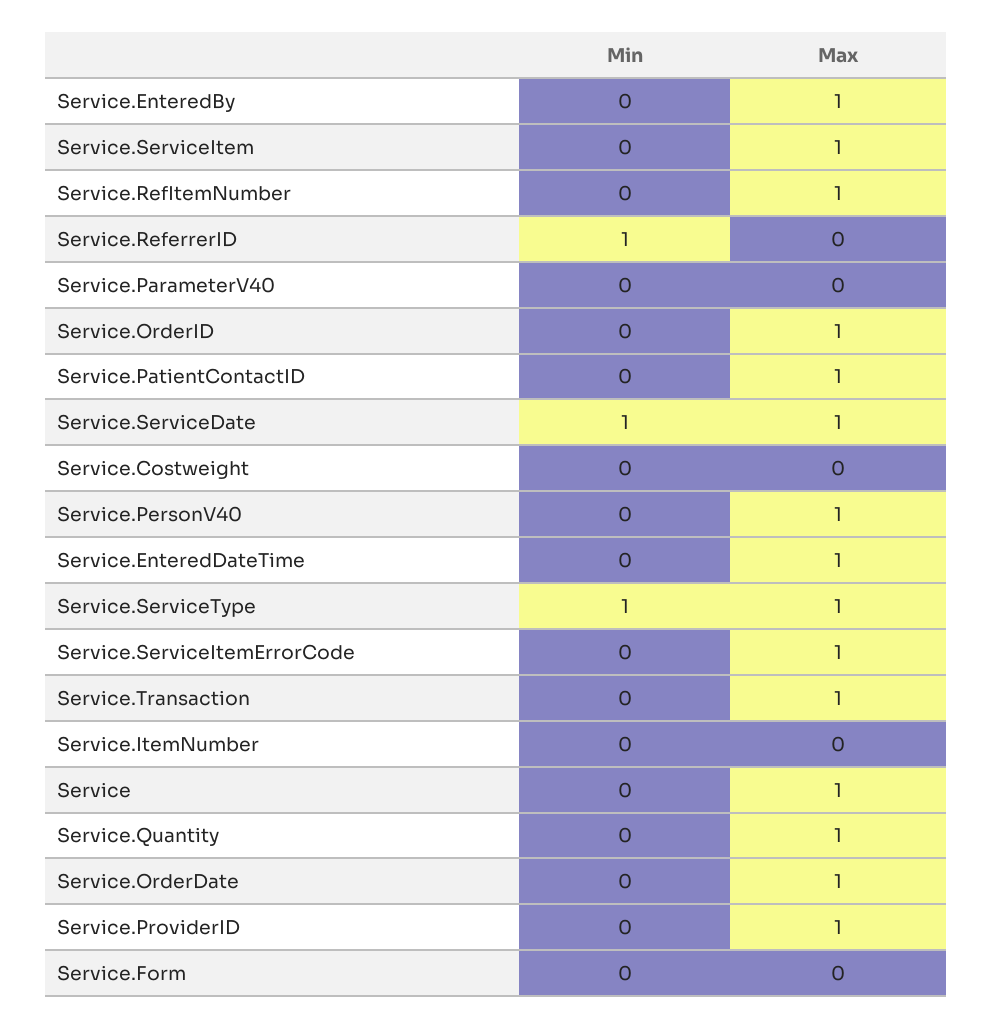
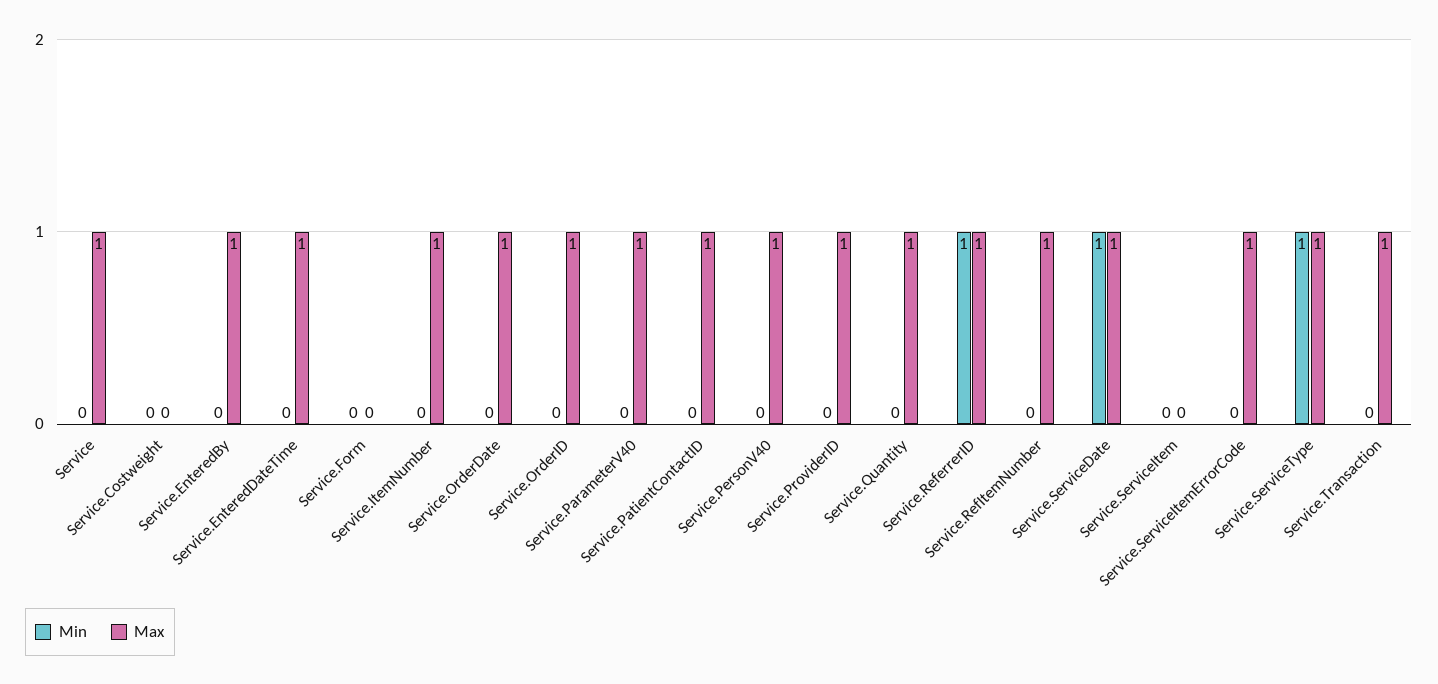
  {
    "Min": {
      "Service.EnteredBy": 0,
      "Service.ServiceItem": 0,
      "Service.RefItemNumber": 0,
      "Service.ReferrerID": 1,
      "Service.ParameterV40": 0,
      "Service.OrderID": 0,
      "Service.PatientContactID": 0,
      "Service.ServiceDate": 1,
      "Service.Costweight": 0,
      "Service.PersonV40": 0,
      "Service.EnteredDateTime": 0,
      "Service.ServiceType": 1,
      "Service.ServiceItemErrorCode": 0,
      "Service.Transaction": 0,
      "Service.ItemNumber": 0,
      "Service": 0,
      "Service.Quantity": 0,
      "Service.OrderDate": 0,
      "Service.ProviderID": 0,
      "Service.Form": 0
    },
    "Max": {
      "Service.EnteredBy": 1,
-     "Service.ServiceItem": 1,
+     "Service.ServiceItem": 0,
      "Service.RefItemNumber": 1,
-     "Service.ReferrerID": 0,
+     "Service.ReferrerID": 1,
-     "Service.ParameterV40": 0,
+     "Service.ParameterV40": 1,
      "Service.OrderID": 1,
      "Service.PatientContactID": 1,
      "Service.ServiceDate": 1,
      "Service.Costweight": 0,
      "Service.PersonV40": 1,
      "Service.EnteredDateTime": 1,
      "Service.ServiceType": 1,
      "Service.ServiceItemErrorCode": 1,
      "Service.Transaction": 1,
-     "Service.ItemNumber": 0,
+     "Service.ItemNumber": 1,
      "Service": 1,
      "Service.Quantity": 1,
      "Service.OrderDate": 1,
      "Service.ProviderID": 1,
      "Service.Form": 0
    }
  }

